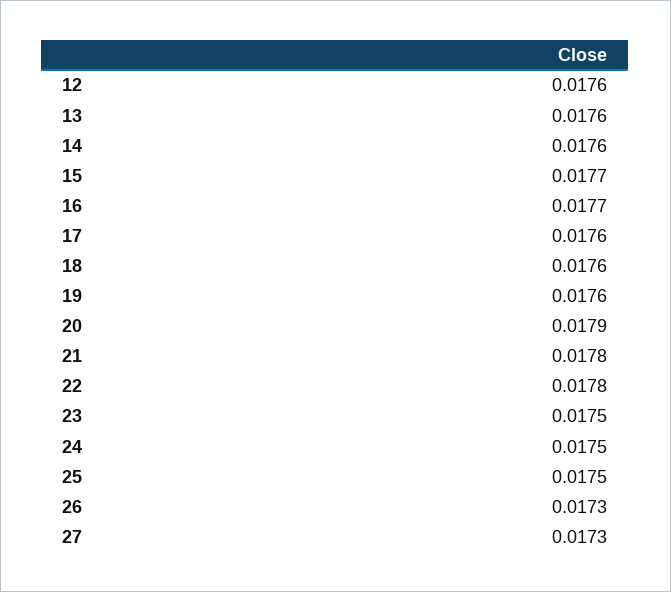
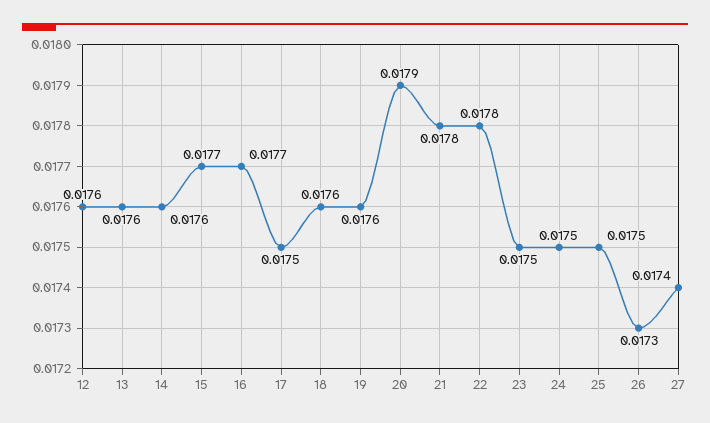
  {
    "12": 0.0176,
    "13": 0.0176,
    "14": 0.0176,
    "15": 0.0177,
    "16": 0.0177,
-   "17": 0.0176,
+   "17": 0.0175,
    "18": 0.0176,
    "19": 0.0176,
    "20": 0.0179,
    "21": 0.0178,
    "22": 0.0178,
    "23": 0.0175,
    "24": 0.0175,
    "25": 0.0175,
    "26": 0.0173,
-   "27": 0.0173
+   "27": 0.0174
  }

